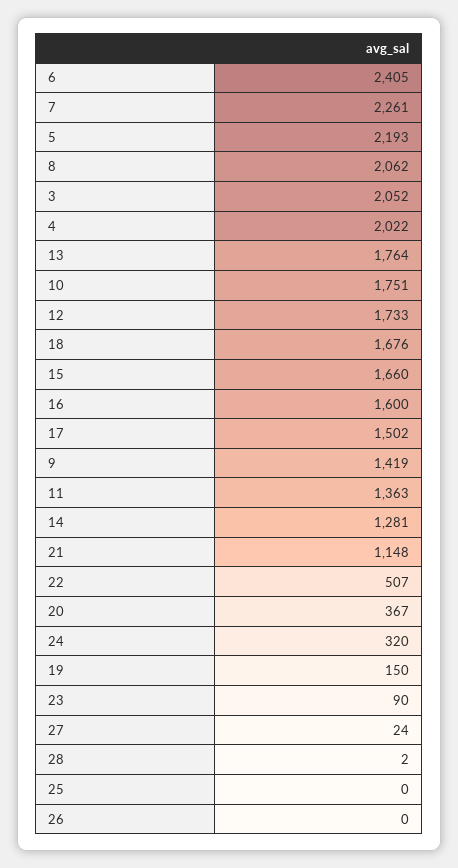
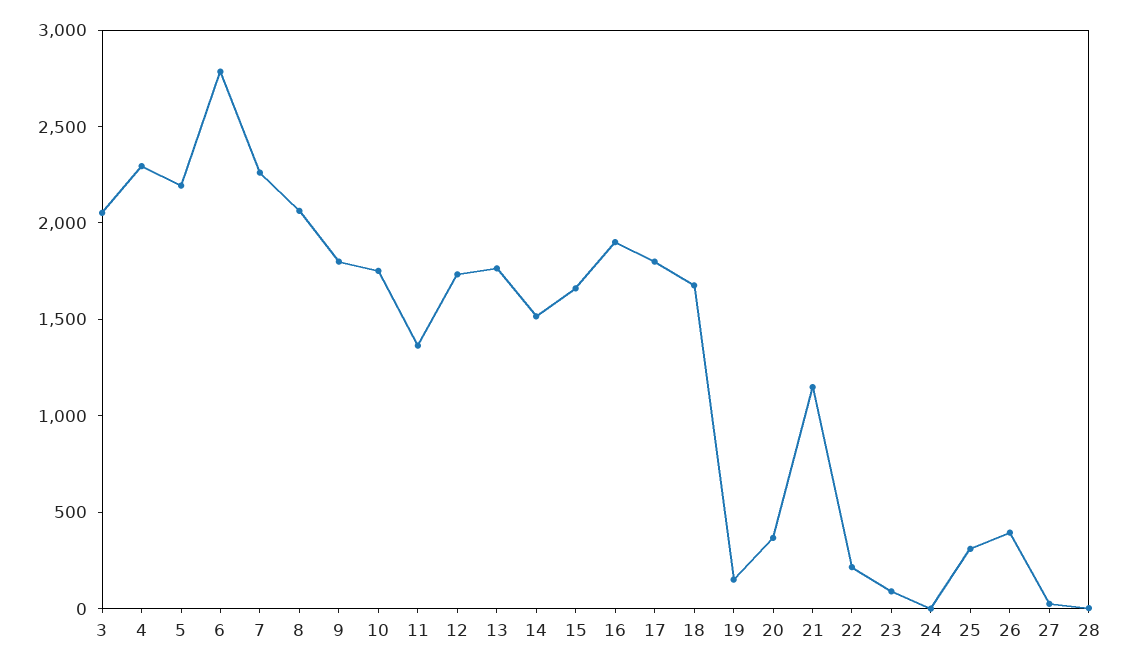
  {
-   "6": 2405,
+   "6": 2800,
    "7": 2261,
    "5": 2193,
    "8": 2062,
    "3": 2052,
-   "4": 2022,
+   "4": 2300,
    "13": 1764,
    "10": 1751,
    "12": 1733,
    "18": 1676,
    "15": 1660,
-   "16": 1600,
+   "16": 1900,
-   "17": 1502,
+   "17": 1800,
-   "9": 1419,
+   "9": 1800,
    "11": 1363,
-   "14": 1281,
+   "14": 1500,
    "21": 1148,
-   "22": 507,
+   "22": 200,
    "20": 367,
-   "24": 320,
+   "24": 0,
    "19": 150,
    "23": 90,
    "27": 24,
    "28": 2,
-   "25": 0,
+   "25": 300,
-   "26": 0
+   "26": 400
  }

